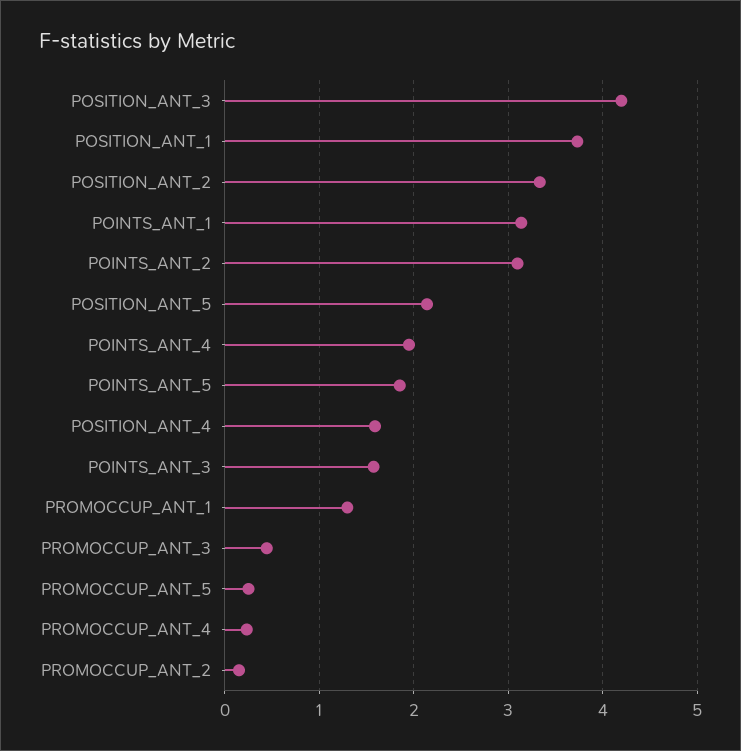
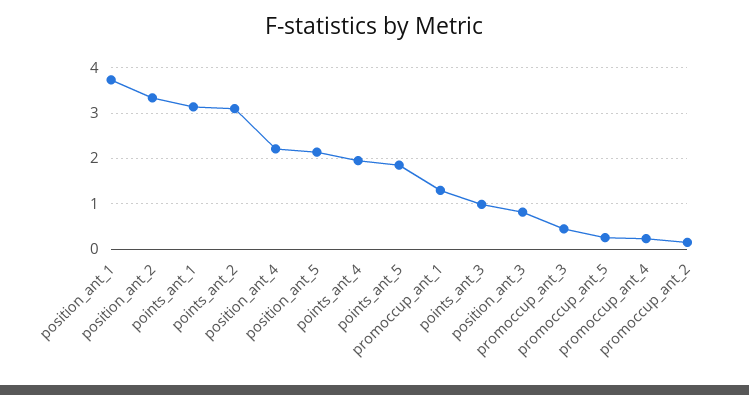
  {
-   "POSITION_ANT_3": 4.2,
+   "POSITION_ANT_3": 0.8,
    "POSITION_ANT_1": 3.7,
    "POSITION_ANT_2": 3.3,
    "POINTS_ANT_1": 3.1,
    "POINTS_ANT_2": 3.1,
    "POSITION_ANT_5": 2.1,
    "POINTS_ANT_4": 1.9,
    "POINTS_ANT_5": 1.9,
-   "POSITION_ANT_4": 1.6,
+   "POSITION_ANT_4": 2.2,
-   "POINTS_ANT_3": 1.6,
+   "POINTS_ANT_3": 1,
    "PROMOCCUP_ANT_1": 1.3,
    "PROMOCCUP_ANT_3": 0.4,
    "PROMOCCUP_ANT_5": 0.3,
    "PROMOCCUP_ANT_4": 0.2,
    "PROMOCCUP_ANT_2": 0.1
  }

